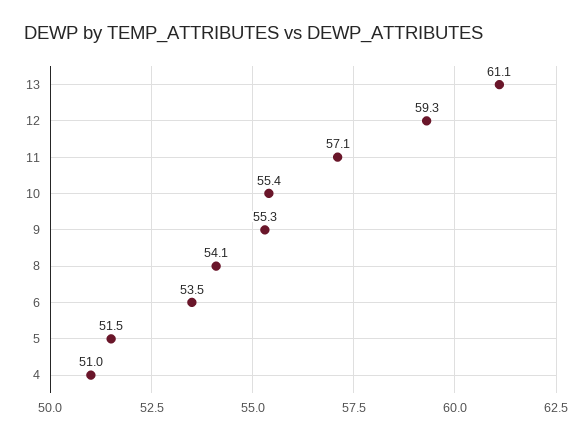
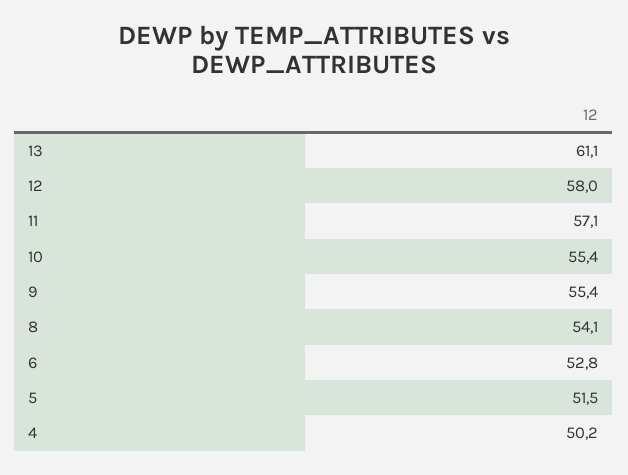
  {
    "13": 61.1,
-   "12": 59.3,
+   "12": 58,
    "11": 57.1,
    "10": 55.4,
-   "9": 55.3,
+   "9": 55.4,
    "8": 54.1,
-   "6": 53.5,
+   "6": 52.8,
    "5": 51.5,
-   "4": 51
+   "4": 50.2
  }

